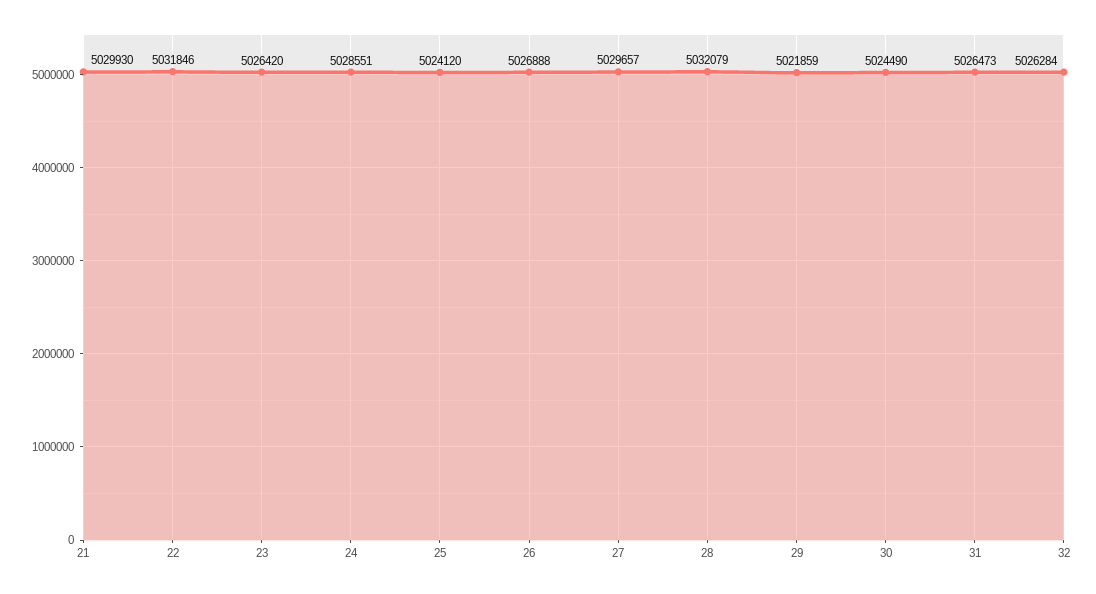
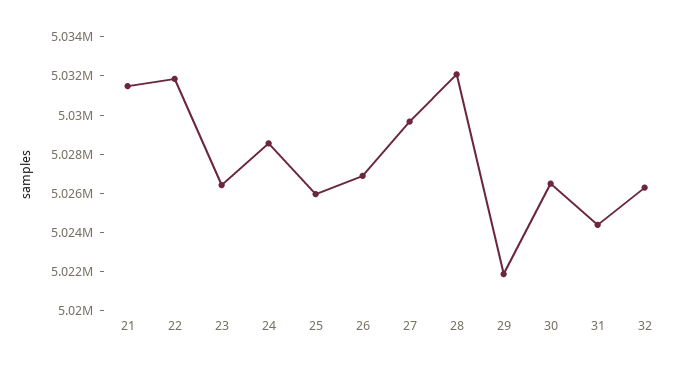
  {
-   "21": 5029930,
+   "21": 5031500,
    "22": 5031846,
    "23": 5026420,
    "24": 5028551,
-   "25": 5024120,
+   "25": 5026000,
    "26": 5026888,
    "27": 5029657,
    "28": 5032079,
    "29": 5021859,
-   "30": 5024490,
+   "30": 5026500,
-   "31": 5026473,
+   "31": 5024500,
    "32": 5026284
  }

